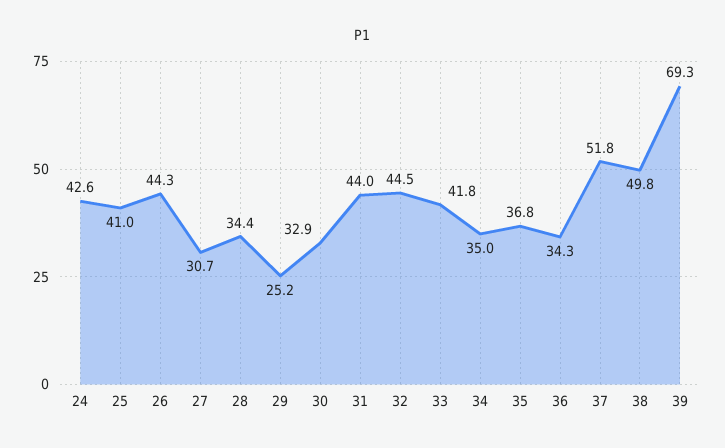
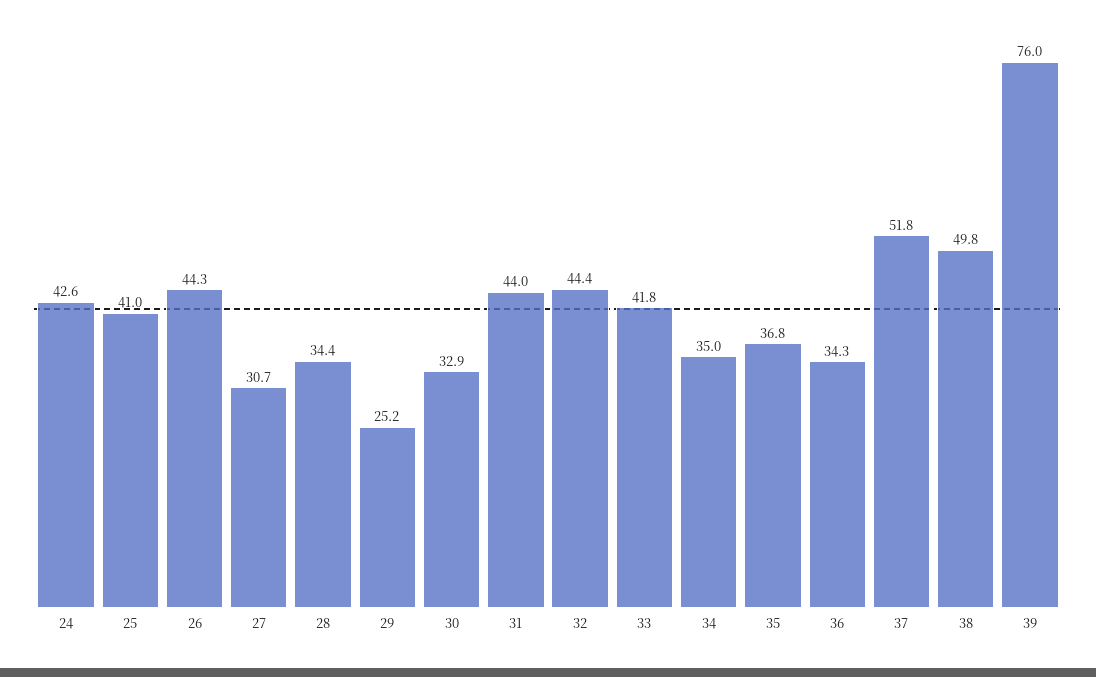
  {
    "24": 42.6,
    "25": 41,
    "26": 44.3,
    "27": 30.7,
    "28": 34.4,
    "29": 25.2,
    "30": 32.9,
    "31": 44,
-   "32": 44.5,
+   "32": 44.4,
    "33": 41.8,
    "34": 35,
    "35": 36.8,
    "36": 34.3,
    "37": 51.8,
    "38": 49.8,
-   "39": 69.3
+   "39": 76
  }

